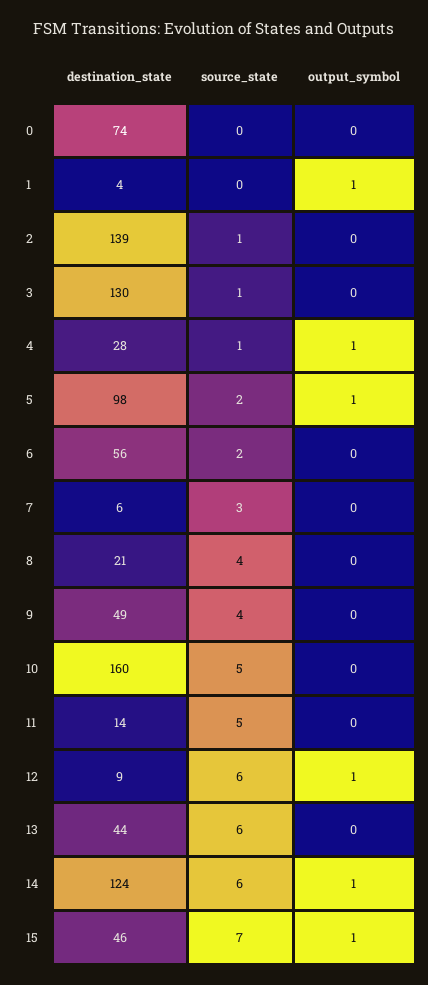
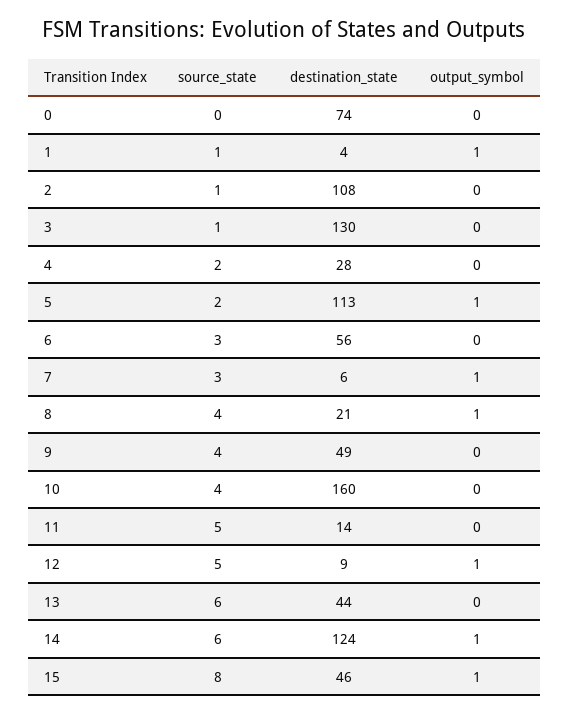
  {
    "destination_state": {
      "0": 74,
      "1": 4,
-     "2": 139,
+     "2": 108,
      "3": 130,
      "4": 28,
-     "5": 98,
+     "5": 113,
      "6": 56,
      "7": 6,
      "8": 21,
      "9": 49,
      "10": 160,
      "11": 14,
      "12": 9,
      "13": 44,
      "14": 124,
      "15": 46
    },
    "source_state": {
      "0": 0,
-     "1": 0,
+     "1": 1,
      "2": 1,
      "3": 1,
-     "4": 1,
+     "4": 2,
      "5": 2,
-     "6": 2,
+     "6": 3,
      "7": 3,
      "8": 4,
      "9": 4,
-     "10": 5,
+     "10": 4,
      "11": 5,
-     "12": 6,
+     "12": 5,
      "13": 6,
      "14": 6,
-     "15": 7
+     "15": 8
    },
    "output_symbol": {
      "0": 0,
      "1": 1,
      "2": 0,
      "3": 0,
-     "4": 1,
+     "4": 0,
      "5": 1,
      "6": 0,
-     "7": 0,
+     "7": 1,
-     "8": 0,
+     "8": 1,
      "9": 0,
      "10": 0,
      "11": 0,
      "12": 1,
      "13": 0,
      "14": 1,
      "15": 1
    }
  }

